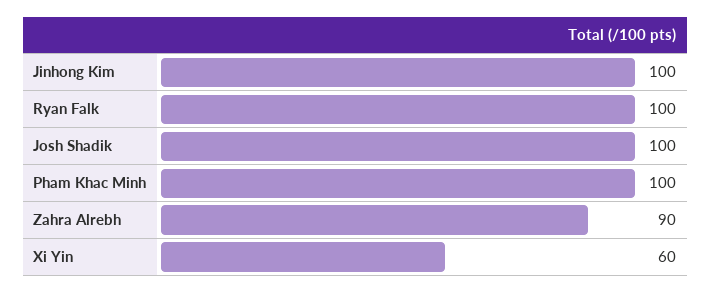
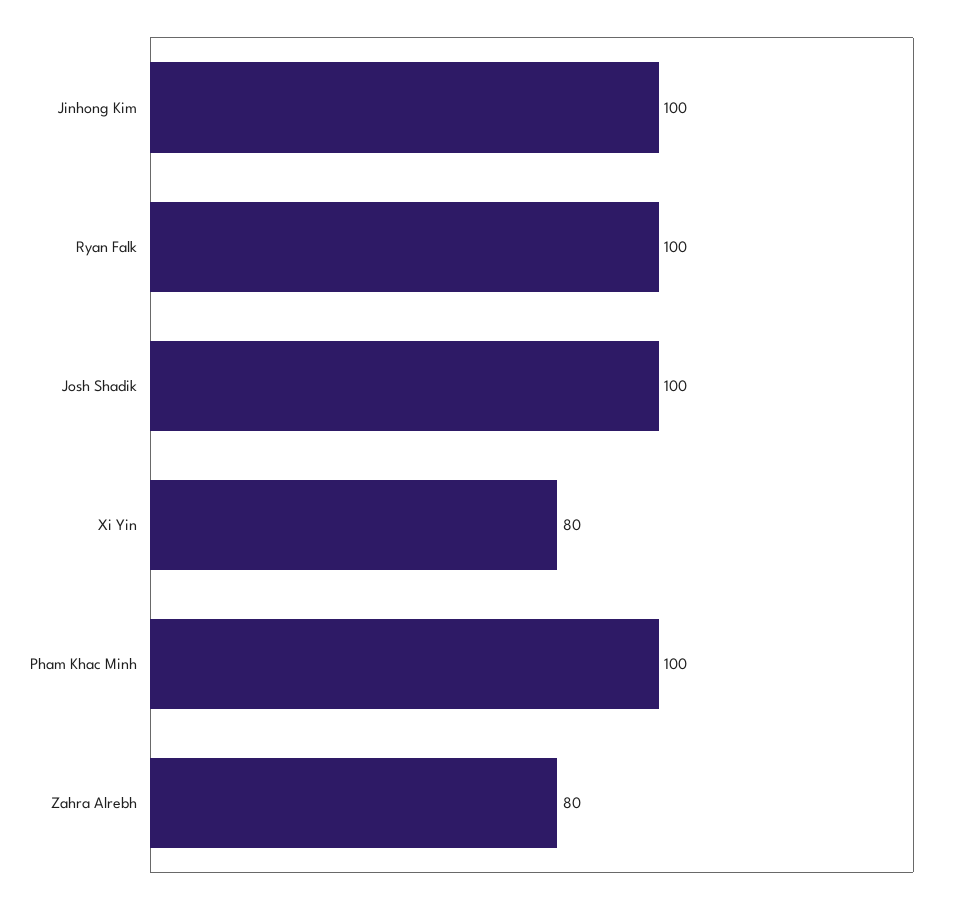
  {
    "Jinhong Kim": 100,
    "Ryan Falk": 100,
    "Josh Shadik": 100,
    "Pham Khac Minh": 100,
-   "Zahra Alrebh": 90,
+   "Zahra Alrebh": 80,
-   "Xi Yin": 60
+   "Xi Yin": 80
  }

